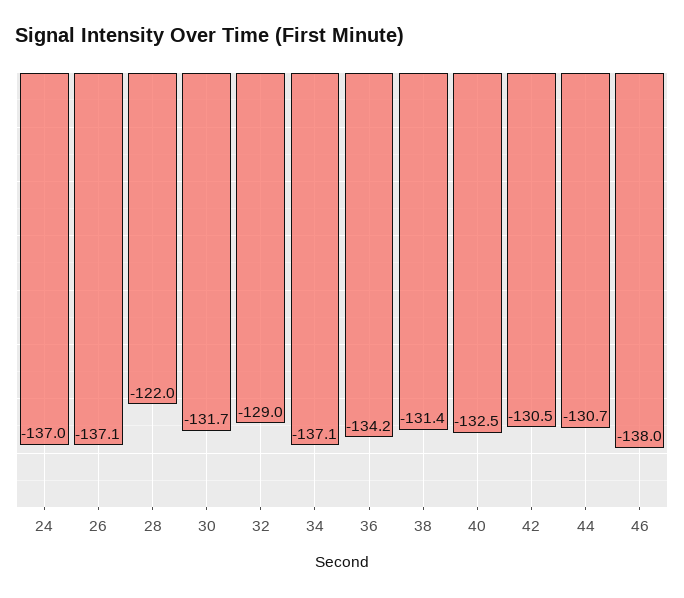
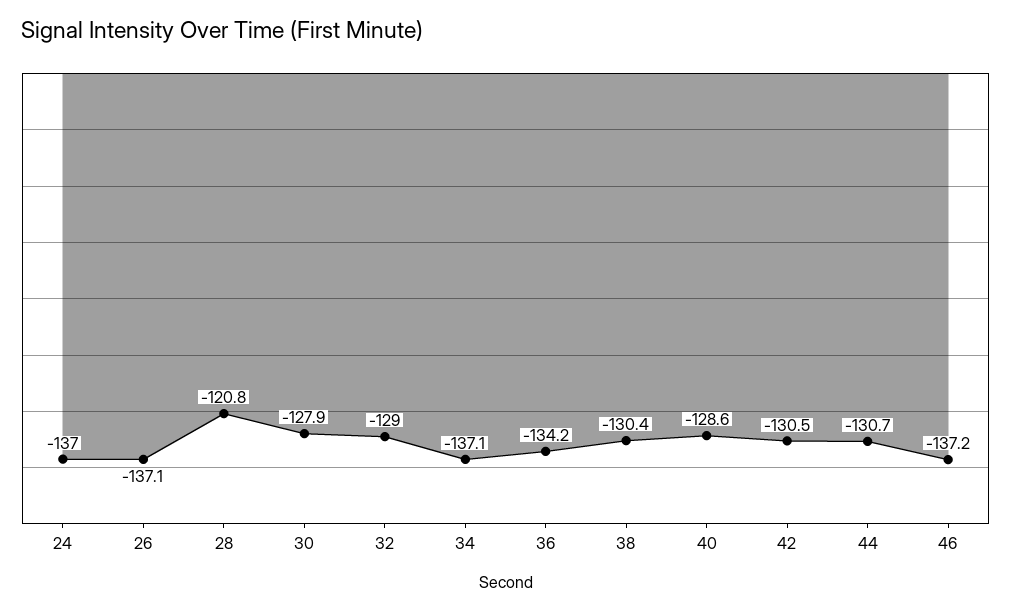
  {
    "24": -137,
    "26": -137.1,
-   "28": -122,
+   "28": -120.8,
-   "30": -131.7,
+   "30": -127.9,
    "32": -129,
    "34": -137.1,
    "36": -134.2,
-   "38": -131.4,
+   "38": -130.4,
-   "40": -132.5,
+   "40": -128.6,
    "42": -130.5,
    "44": -130.7,
-   "46": -138
+   "46": -137.2
  }

